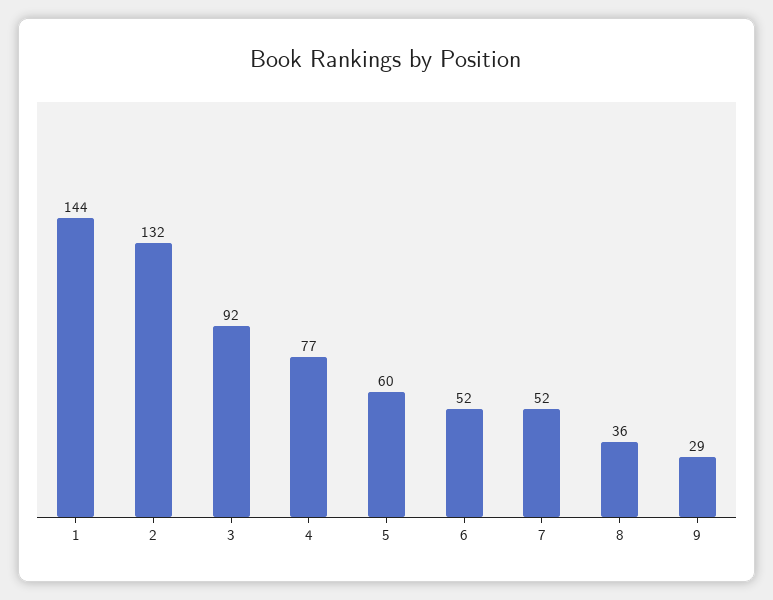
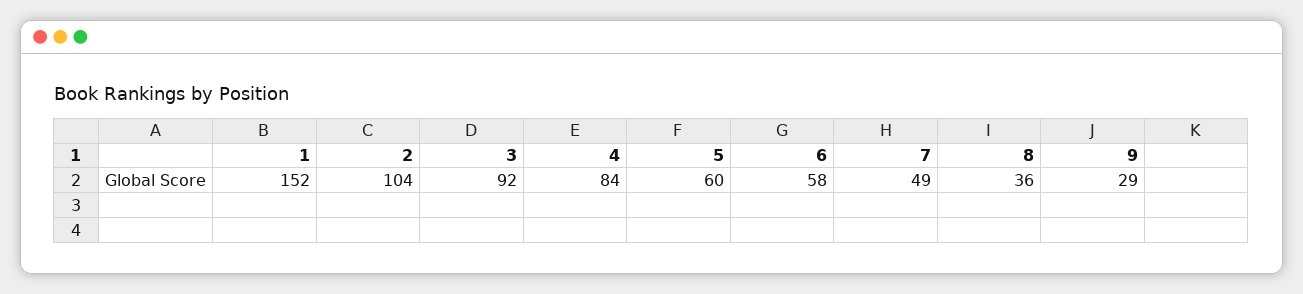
  {
-   "1": 144,
+   "1": 152,
-   "2": 132,
+   "2": 104,
    "3": 92,
-   "4": 77,
+   "4": 84,
    "5": 60,
-   "6": 52,
+   "6": 58,
-   "7": 52,
+   "7": 49,
    "8": 36,
    "9": 29
  }

